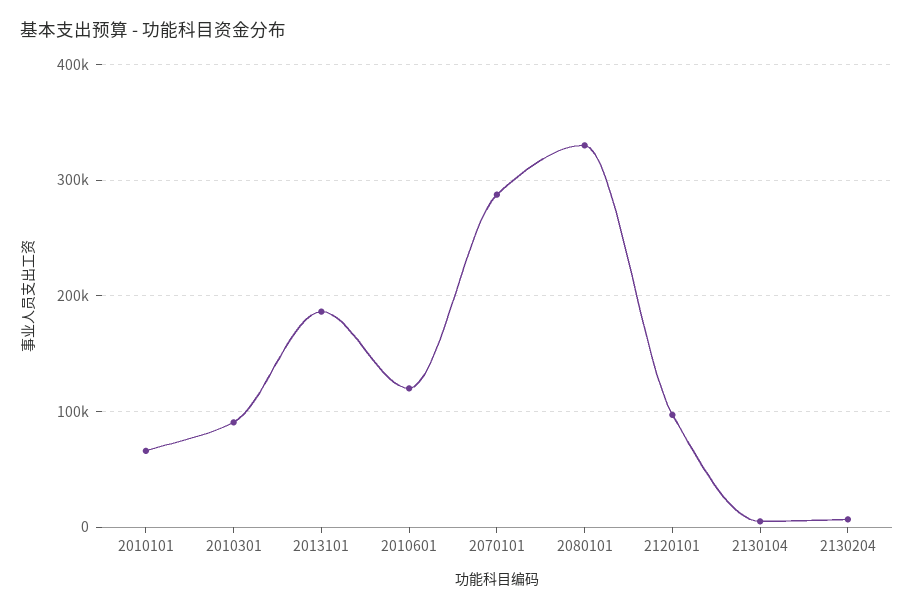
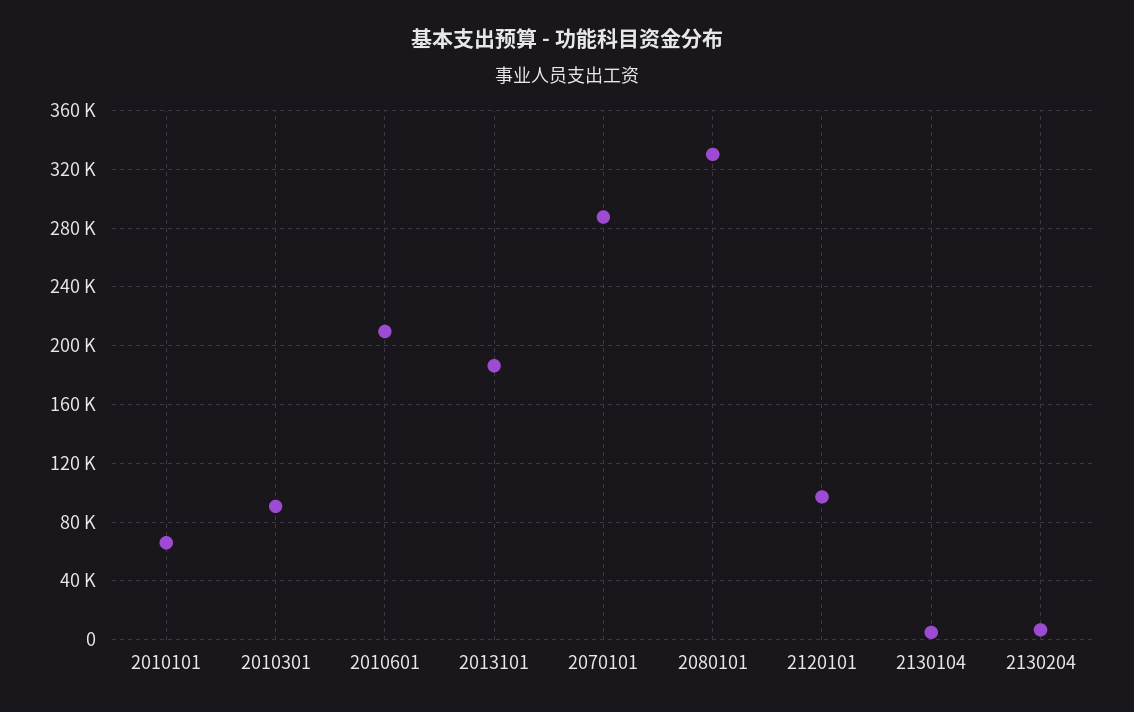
  {
    "2010101": 65000,
    "2010301": 90000,
    "2013101": 185000,
-   "2010601": 120000,
+   "2010601": 210000,
    "2070101": 290000,
    "2080101": 330000,
    "2120101": 95000,
    "2130104": 5000,
    "2130204": 5000
  }

